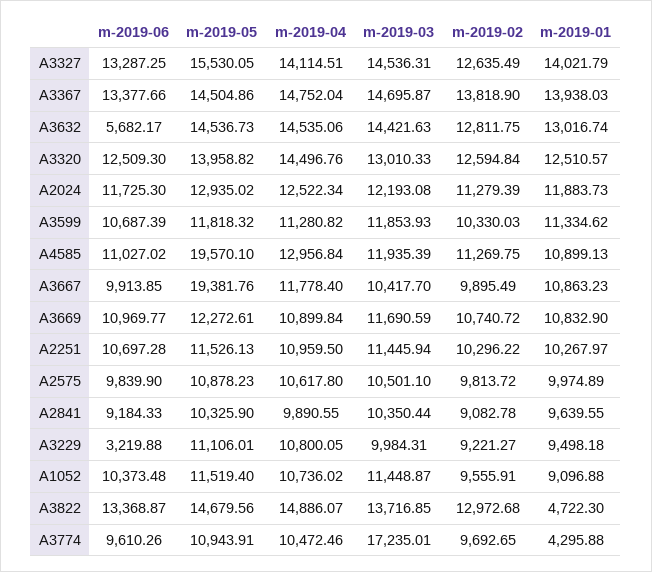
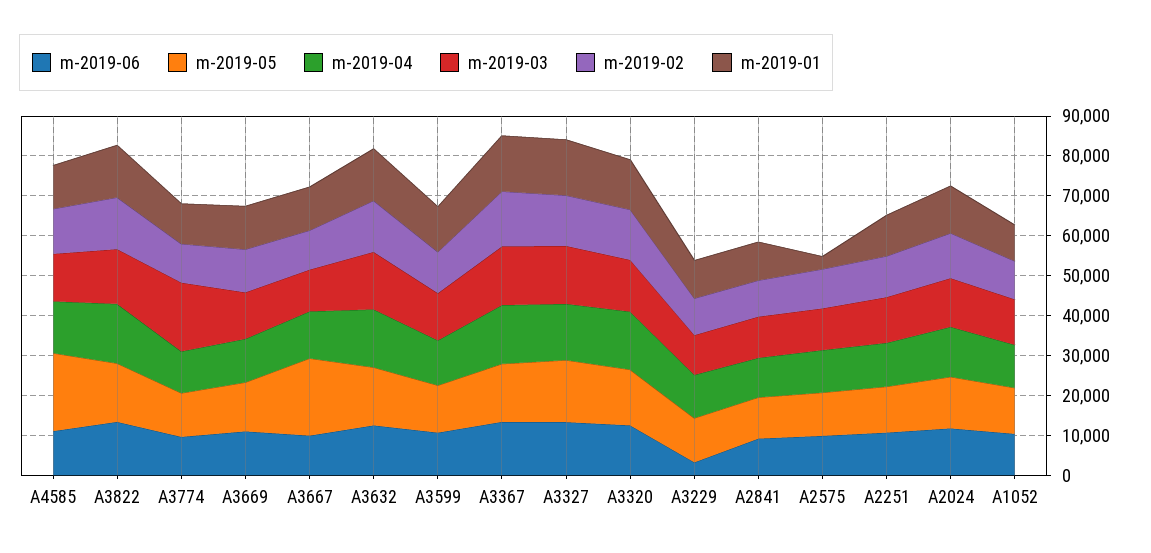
  {
    "m-2019-06": {
      "A3327": 13287.25,
      "A3367": 13377.66,
-     "A3632": 5682.17,
+     "A3632": 12500,
      "A3320": 12509.3,
      "A2024": 11725.3,
      "A3599": 10687.39,
      "A4585": 11027.02,
      "A3667": 9913.85,
      "A3669": 10969.77,
      "A2251": 10697.28,
      "A2575": 9839.9,
      "A2841": 9184.33,
      "A3229": 3219.88,
      "A1052": 10373.48,
      "A3822": 13368.87,
      "A3774": 9610.26
    },
    "m-2019-05": {
      "A3327": 15530.05,
      "A3367": 14504.86,
      "A3632": 14536.73,
      "A3320": 13958.82,
      "A2024": 12935.02,
      "A3599": 11818.32,
      "A4585": 19570.1,
      "A3667": 19381.76,
      "A3669": 12272.61,
      "A2251": 11526.13,
      "A2575": 10878.23,
      "A2841": 10325.9,
      "A3229": 11106.01,
      "A1052": 11519.4,
      "A3822": 14679.56,
      "A3774": 10943.91
    },
    "m-2019-04": {
      "A3327": 14114.51,
      "A3367": 14752.04,
      "A3632": 14535.06,
      "A3320": 14496.76,
      "A2024": 12522.34,
      "A3599": 11280.82,
      "A4585": 12956.84,
      "A3667": 11778.4,
      "A3669": 10899.84,
      "A2251": 10959.5,
      "A2575": 10617.8,
      "A2841": 9890.55,
      "A3229": 10800.05,
      "A1052": 10736.02,
      "A3822": 14886.07,
      "A3774": 10472.46
    },
    "m-2019-03": {
      "A3327": 14536.31,
      "A3367": 14695.87,
      "A3632": 14421.63,
      "A3320": 13010.33,
      "A2024": 12193.08,
      "A3599": 11853.93,
      "A4585": 11935.39,
      "A3667": 10417.7,
      "A3669": 11690.59,
      "A2251": 11445.94,
      "A2575": 10501.1,
      "A2841": 10350.44,
      "A3229": 9984.31,
      "A1052": 11448.87,
      "A3822": 13716.85,
      "A3774": 17235.01
    },
    "m-2019-02": {
      "A3327": 12635.49,
      "A3367": 13818.9,
      "A3632": 12811.75,
      "A3320": 12594.84,
      "A2024": 11279.39,
      "A3599": 10330.03,
      "A4585": 11269.75,
      "A3667": 9895.49,
      "A3669": 10740.72,
      "A2251": 10296.22,
      "A2575": 9813.72,
      "A2841": 9082.78,
      "A3229": 9221.27,
      "A1052": 9555.91,
      "A3822": 12972.68,
      "A3774": 9692.65
    },
    "m-2019-01": {
      "A3327": 14021.79,
      "A3367": 13938.03,
      "A3632": 13016.74,
      "A3320": 12510.57,
      "A2024": 11883.73,
      "A3599": 11334.62,
      "A4585": 10899.13,
      "A3667": 10863.23,
      "A3669": 10832.9,
      "A2251": 10267.97,
-     "A2575": 9974.89,
+     "A2575": 2500,
      "A2841": 9639.55,
      "A3229": 9498.18,
      "A1052": 9096.88,
-     "A3822": 4722.3,
+     "A3822": 12500,
-     "A3774": 4295.88
+     "A3774": 10000
    }
  }

